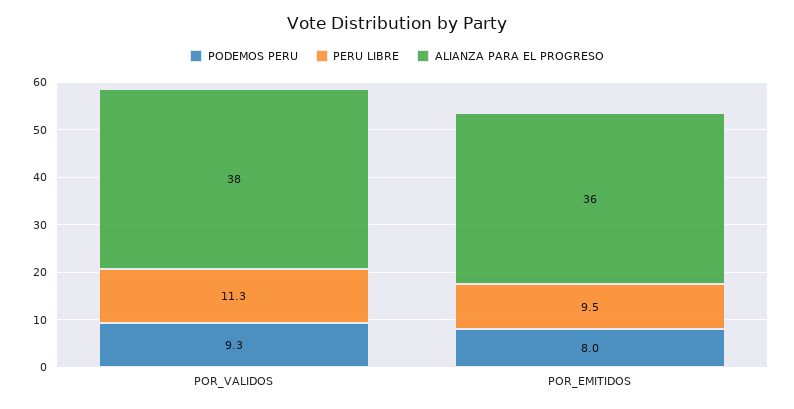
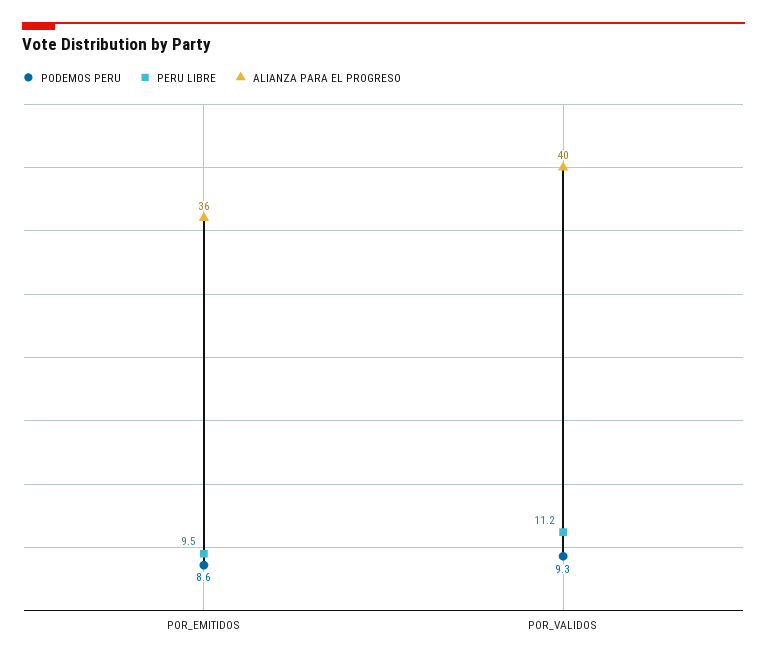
  {
    "PODEMOS PERU": {
      "POR_VALIDOS": 9.3,
-     "POR_EMITIDOS": 8
+     "POR_EMITIDOS": 8.6
    },
    "PERU LIBRE": {
-     "POR_VALIDOS": 11.3,
+     "POR_VALIDOS": 11.2,
      "POR_EMITIDOS": 9.5
    },
    "ALIANZA PARA EL PROGRESO": {
-     "POR_VALIDOS": 38,
+     "POR_VALIDOS": 40,
      "POR_EMITIDOS": 36
    }
  }

